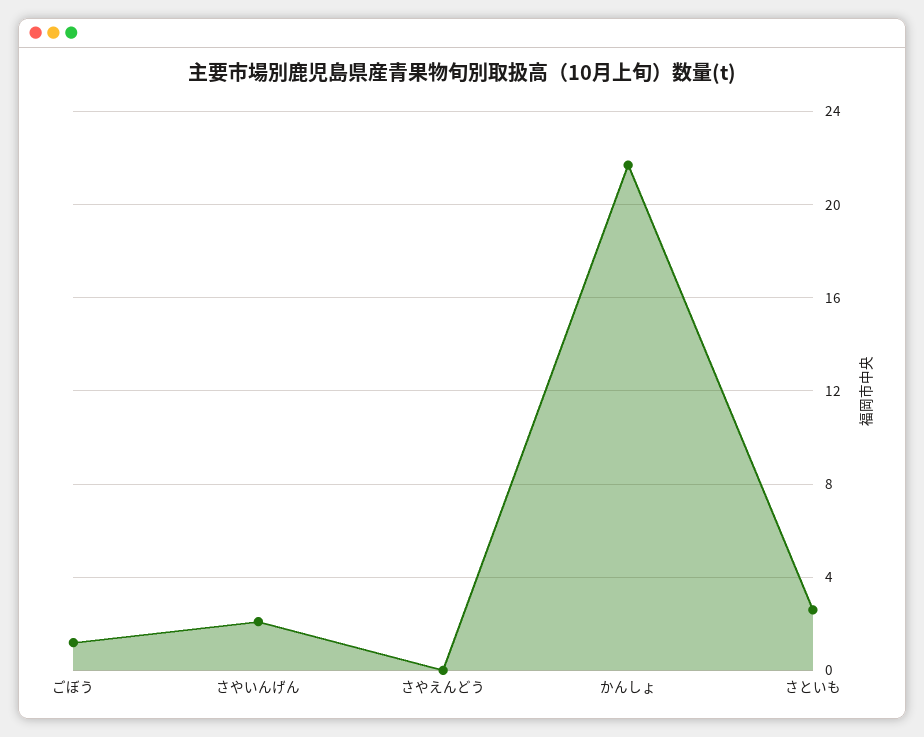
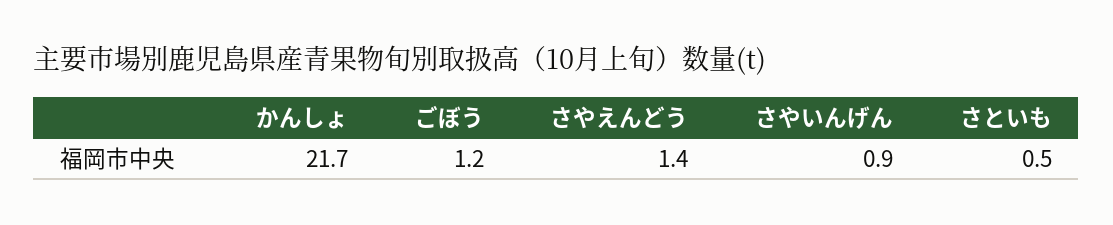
  {
    "ごぼう": 1.2,
-   "さやいんげん": 2,
+   "さやいんげん": 0.9,
-   "さやえんどう": 0,
+   "さやえんどう": 1.4,
    "かんしょ": 21.7,
-   "さといも": 2.5
+   "さといも": 0.5
  }

